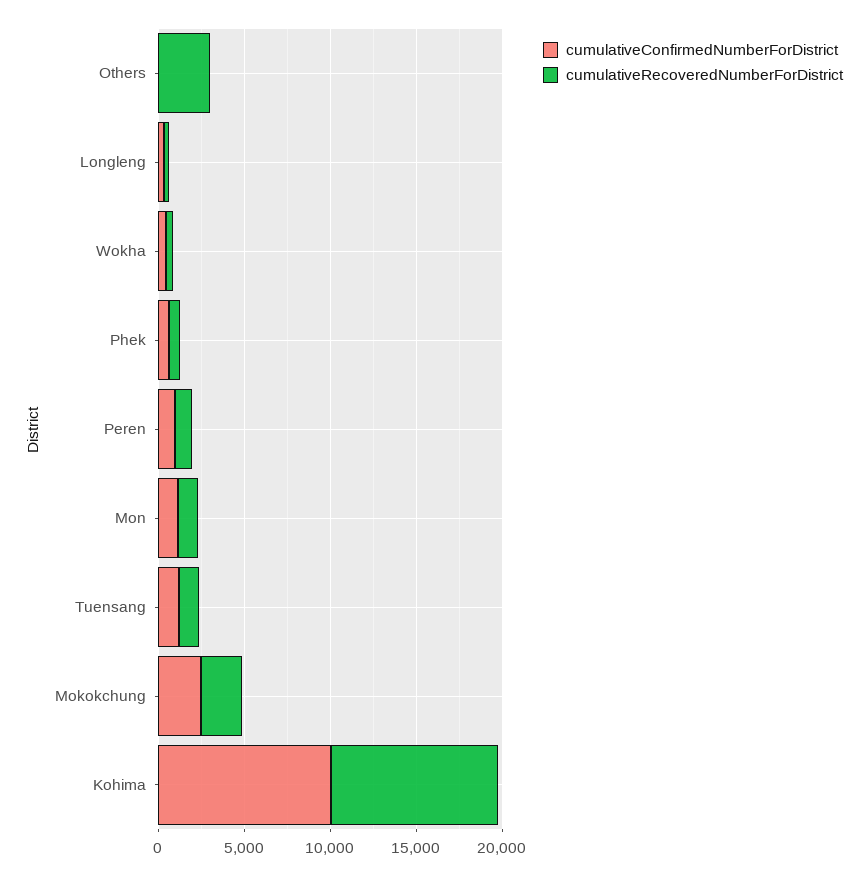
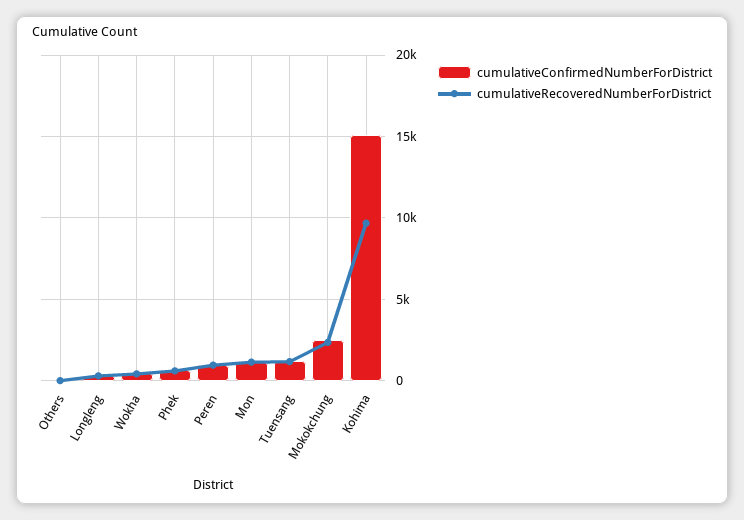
  {
    "cumulativeConfirmedNumberForDistrict": {
      "Others": 0,
      "Longleng": 500,
      "Wokha": 500,
      "Phek": 500,
      "Peren": 1000,
      "Mon": 1000,
      "Tuensang": 1000,
      "Mokokchung": 2500,
-     "Kohima": 10000
+     "Kohima": 15000
    },
    "cumulativeRecoveredNumberForDistrict": {
-     "Others": 3000,
+     "Others": 0,
      "Longleng": 500,
      "Wokha": 500,
      "Phek": 500,
      "Peren": 1000,
      "Mon": 1000,
      "Tuensang": 1000,
      "Mokokchung": 2500,
      "Kohima": 9500
    }
  }

